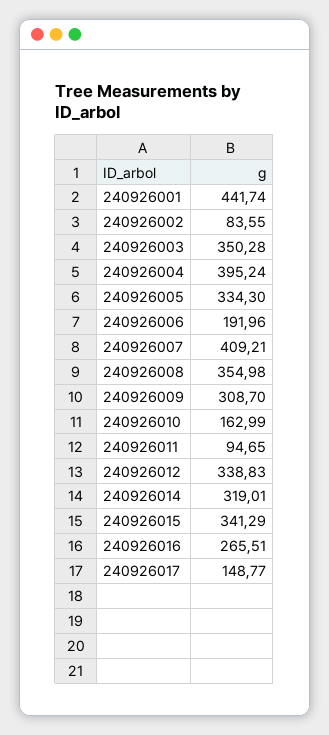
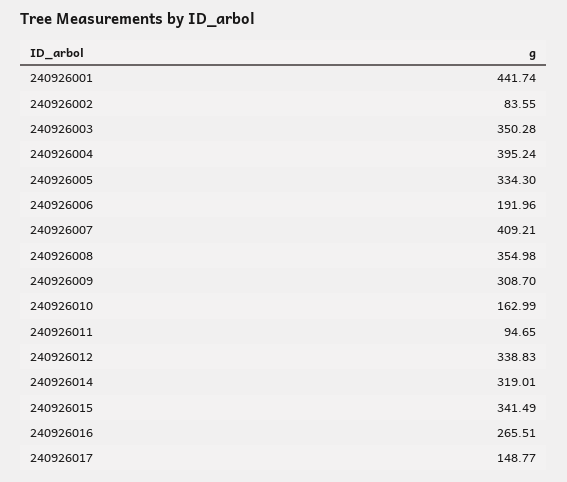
  {
    "240926001": 441.74,
    "240926002": 83.55,
    "240926003": 350.28,
    "240926004": 395.24,
    "240926005": 334.3,
    "240926006": 191.96,
    "240926007": 409.21,
    "240926008": 354.98,
    "240926009": 308.7,
    "240926010": 162.99,
    "240926011": 94.65,
    "240926012": 338.83,
    "240926014": 319.01,
-   "240926015": 341.29,
+   "240926015": 341.49,
    "240926016": 265.51,
    "240926017": 148.77
  }

